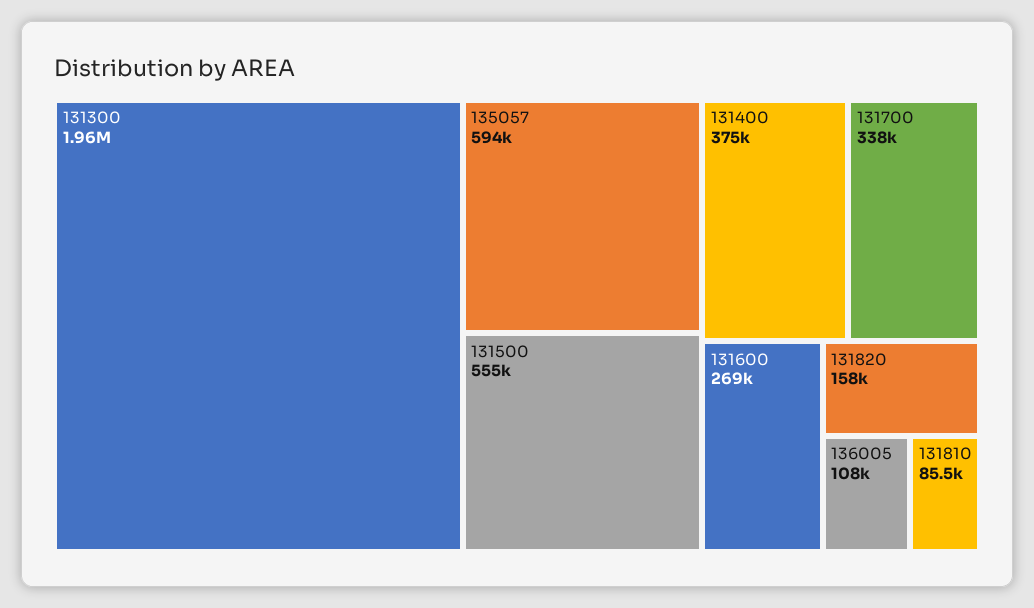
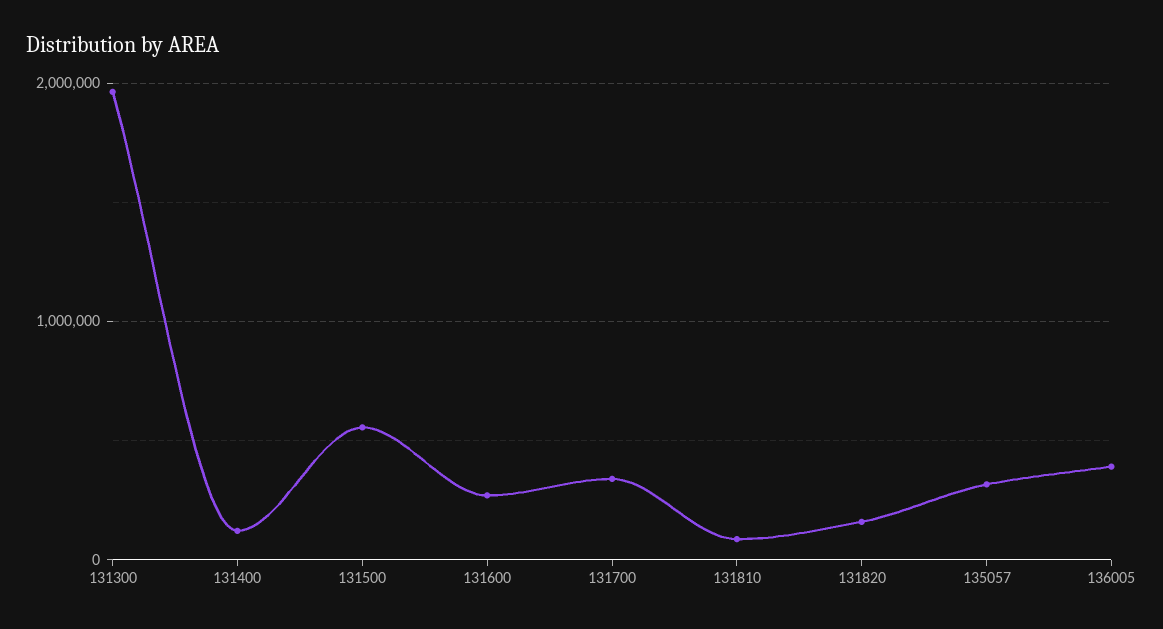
  {
    "131300": 1960000,
-   "135057": 594000,
+   "135057": 300000,
    "131500": 555000,
-   "131400": 375000,
+   "131400": 100000,
    "131700": 338000,
    "131600": 269000,
    "131820": 158000,
-   "136005": 108000,
+   "136005": 400000,
    "131810": 85500
  }

